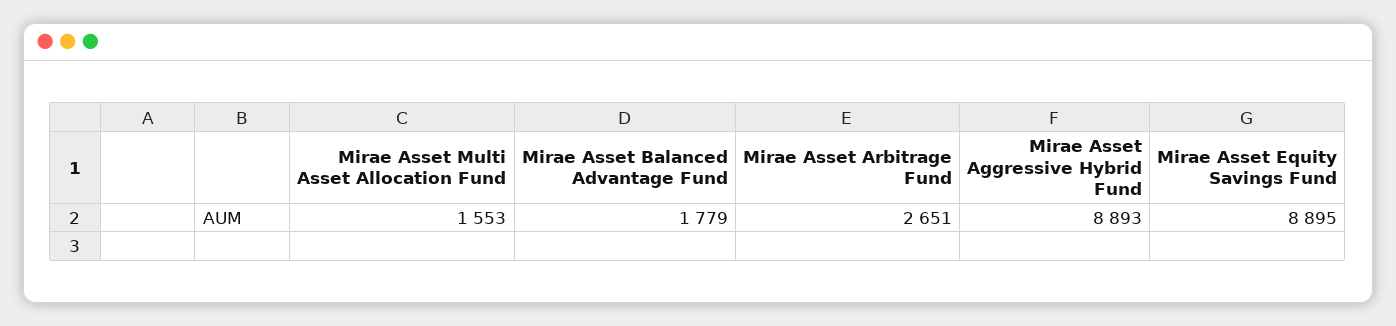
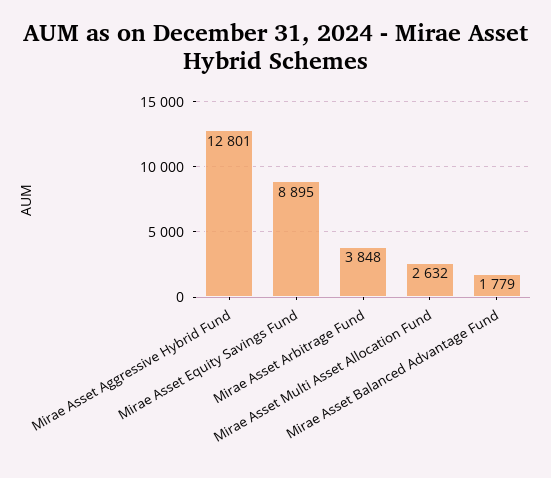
  {
-   "Mirae Asset Multi Asset Allocation Fund": 1553,
+   "Mirae Asset Multi Asset Allocation Fund": 2632,
    "Mirae Asset Balanced Advantage Fund": 1779,
-   "Mirae Asset Arbitrage Fund": 2651,
+   "Mirae Asset Arbitrage Fund": 3848,
-   "Mirae Asset Aggressive Hybrid Fund": 8893,
+   "Mirae Asset Aggressive Hybrid Fund": 12801,
    "Mirae Asset Equity Savings Fund": 8895
  }

